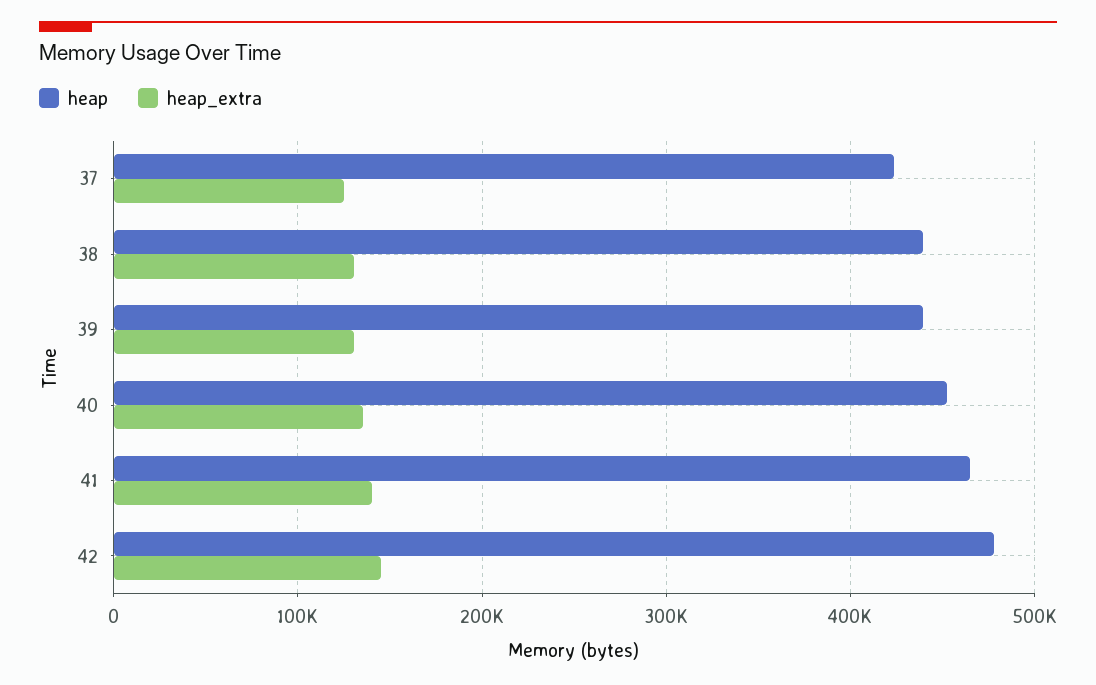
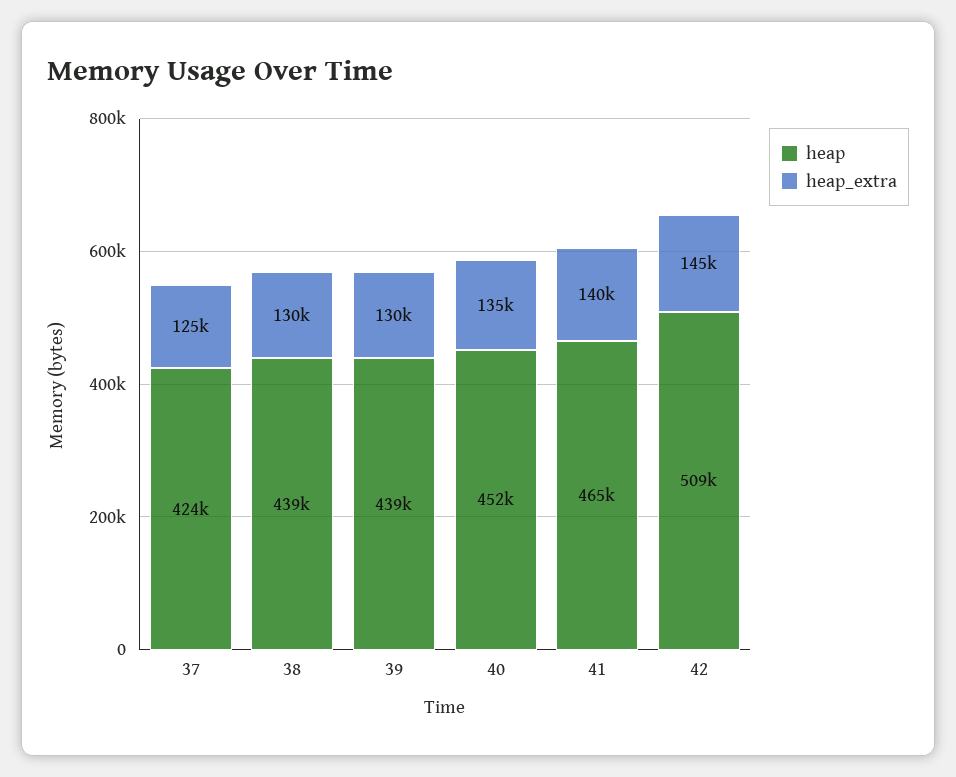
  {
    "heap": {
      "37": 424000,
      "38": 439000,
      "39": 439000,
      "40": 452000,
      "41": 465000,
-     "42": 480000
+     "42": 509000
    },
    "heap_extra": {
      "37": 125000,
      "38": 130000,
      "39": 130000,
      "40": 135000,
      "41": 140000,
      "42": 145000
    }
  }

